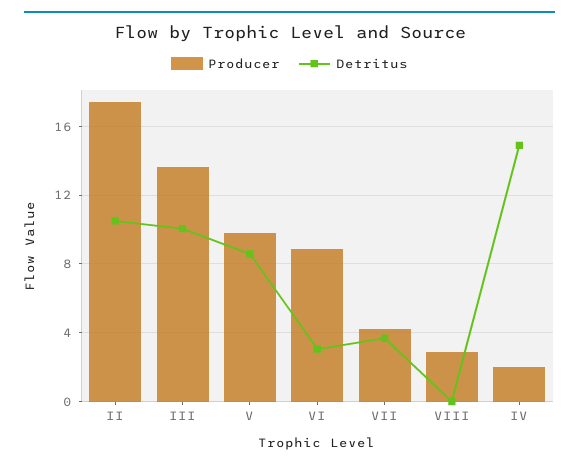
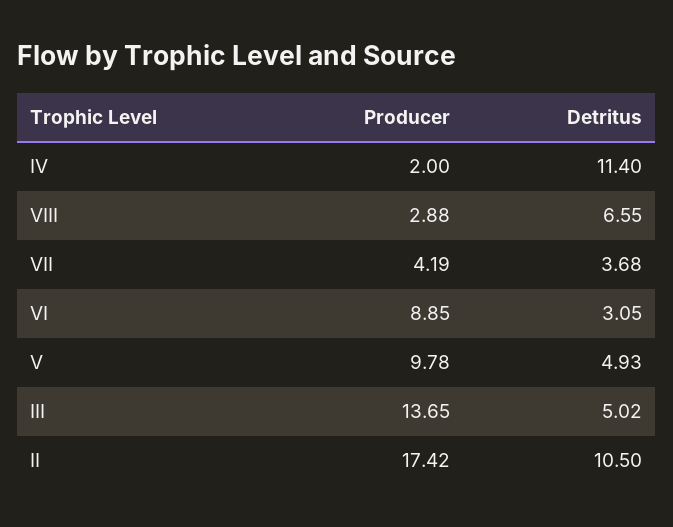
  {
    "Producer": {
      "II": 17.42,
      "III": 13.65,
      "V": 9.78,
      "VI": 8.85,
      "VII": 4.19,
      "VIII": 2.88,
      "IV": 2
    },
    "Detritus": {
      "II": 10.5,
-     "III": 10,
+     "III": 5.02,
-     "V": 8.5,
+     "V": 4.93,
      "VI": 3.05,
      "VII": 3.68,
-     "VIII": 0,
+     "VIII": 6.55,
-     "IV": 15
+     "IV": 11.4
    }
  }

